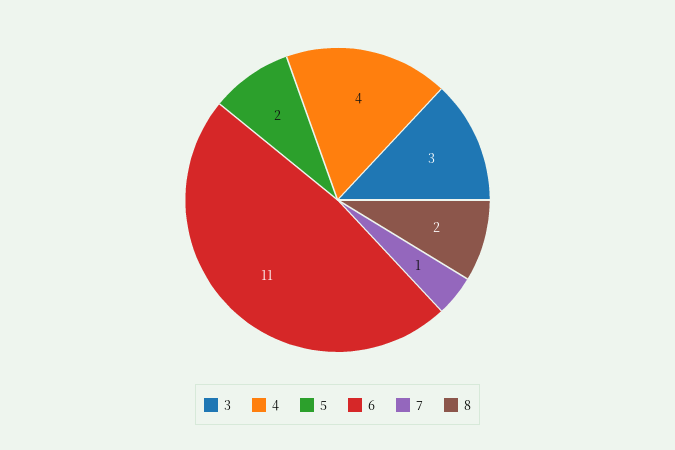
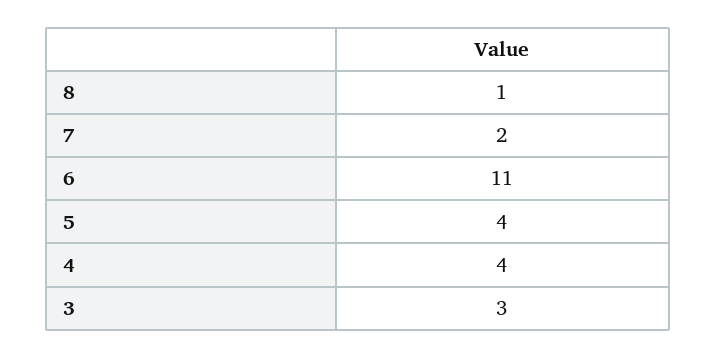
  {
    "3": 3,
    "4": 4,
-   "5": 2,
+   "5": 4,
    "6": 11,
-   "7": 1,
+   "7": 2,
-   "8": 2
+   "8": 1
  }

